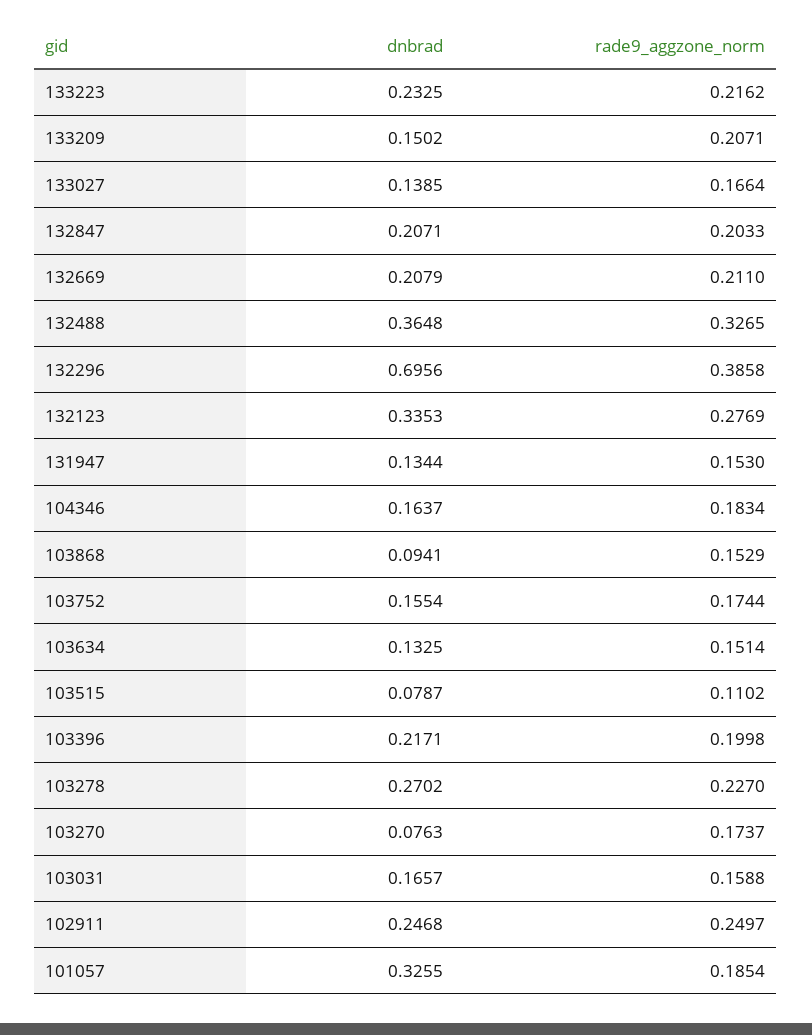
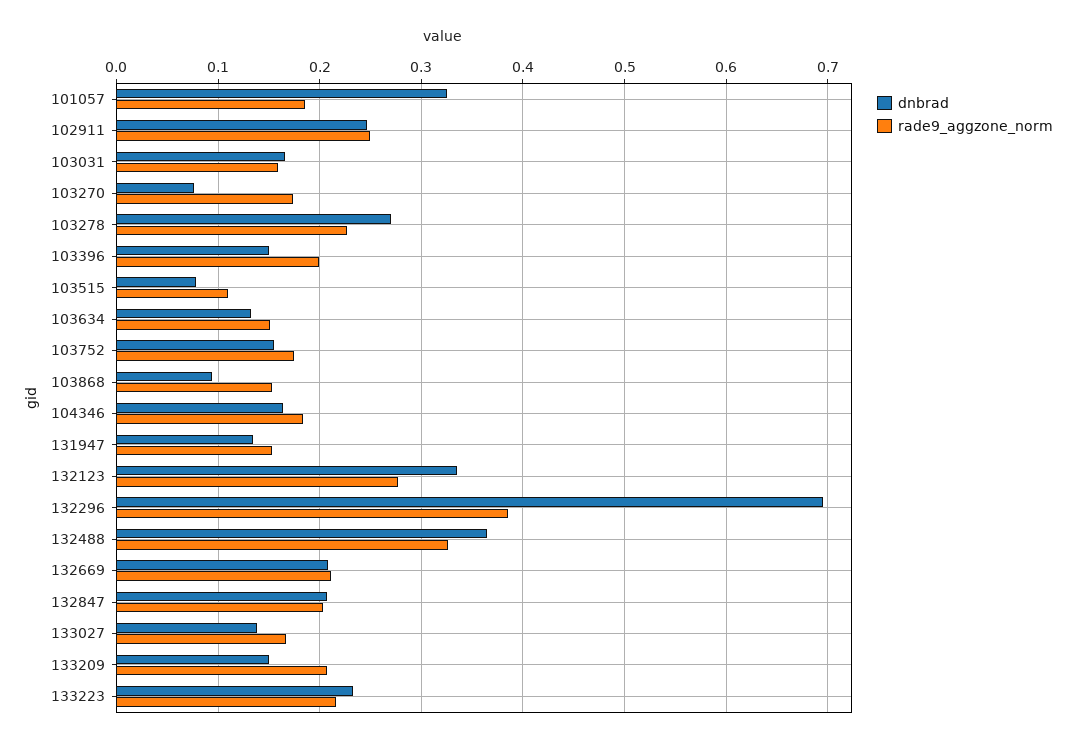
  {
    "dnbrad": {
      "133223": 0.2325,
      "133209": 0.1502,
      "133027": 0.1385,
      "132847": 0.2071,
      "132669": 0.2079,
      "132488": 0.3648,
      "132296": 0.6956,
      "132123": 0.3353,
      "131947": 0.1344,
      "104346": 0.1637,
      "103868": 0.0941,
      "103752": 0.1554,
      "103634": 0.1325,
      "103515": 0.0787,
-     "103396": 0.2171,
+     "103396": 0.15,
      "103278": 0.2702,
      "103270": 0.0763,
      "103031": 0.1657,
      "102911": 0.2468,
      "101057": 0.3255
    },
    "rade9_aggzone_norm": {
      "133223": 0.2162,
      "133209": 0.2071,
      "133027": 0.1664,
      "132847": 0.2033,
      "132669": 0.211,
      "132488": 0.3265,
      "132296": 0.3858,
      "132123": 0.2769,
      "131947": 0.153,
      "104346": 0.1834,
      "103868": 0.1529,
      "103752": 0.1744,
      "103634": 0.1514,
      "103515": 0.1102,
      "103396": 0.1998,
      "103278": 0.227,
      "103270": 0.1737,
      "103031": 0.1588,
      "102911": 0.2497,
      "101057": 0.1854
    }
  }

